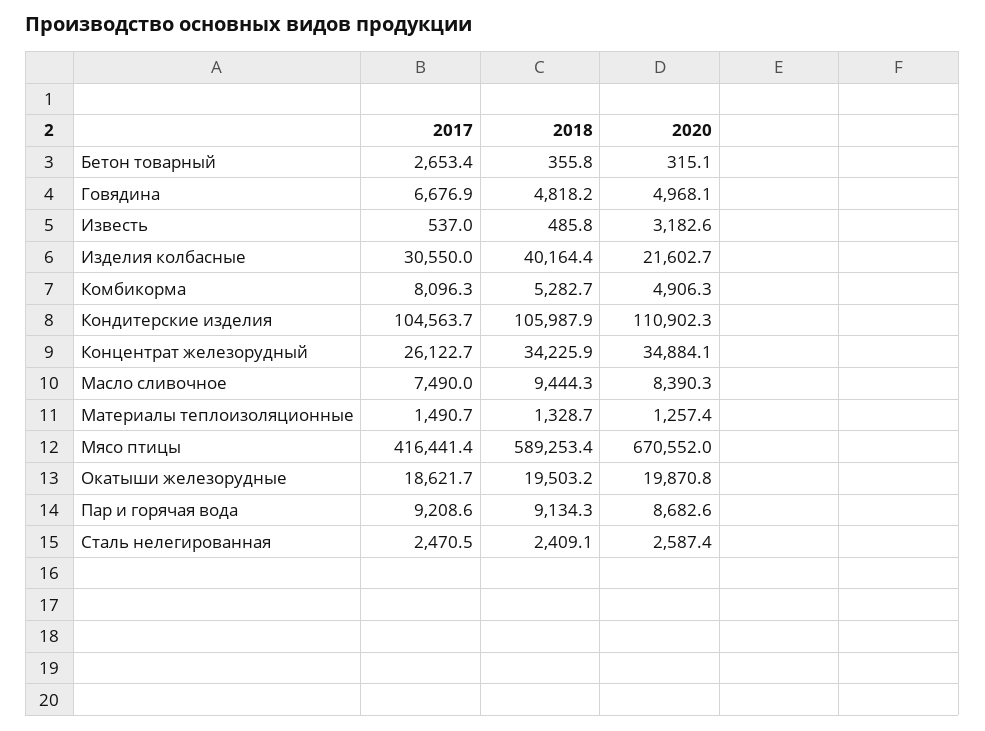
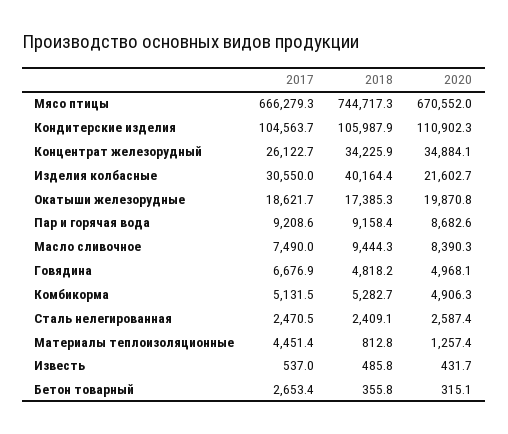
  {
    "2017": {
      "Бетон товарный": 2653.4,
      "Говядина": 6676.9,
      "Известь": 537,
      "Изделия колбасные": 30550,
-     "Комбикорма": 8096.3,
+     "Комбикорма": 5131.5,
      "Кондитерские изделия": 104563.7,
      "Концентрат железорудный": 26122.7,
      "Масло сливочное": 7490,
-     "Материалы теплоизоляционные": 1490.7,
+     "Материалы теплоизоляционные": 4451.4,
-     "Мясо птицы": 416441.4,
+     "Мясо птицы": 666279.3,
      "Окатыши железорудные": 18621.7,
      "Пар и горячая вода": 9208.6,
      "Сталь нелегированная": 2470.5
    },
    "2018": {
      "Бетон товарный": 355.8,
      "Говядина": 4818.2,
      "Известь": 485.8,
      "Изделия колбасные": 40164.4,
      "Комбикорма": 5282.7,
      "Кондитерские изделия": 105987.9,
      "Концентрат железорудный": 34225.9,
      "Масло сливочное": 9444.3,
-     "Материалы теплоизоляционные": 1328.7,
+     "Материалы теплоизоляционные": 812.8,
-     "Мясо птицы": 589253.4,
+     "Мясо птицы": 744717.3,
-     "Окатыши железорудные": 19503.2,
+     "Окатыши железорудные": 17385.3,
-     "Пар и горячая вода": 9134.3,
+     "Пар и горячая вода": 9158.4,
      "Сталь нелегированная": 2409.1
    },
    "2020": {
      "Бетон товарный": 315.1,
      "Говядина": 4968.1,
-     "Известь": 3182.6,
+     "Известь": 431.7,
      "Изделия колбасные": 21602.7,
      "Комбикорма": 4906.3,
      "Кондитерские изделия": 110902.3,
      "Концентрат железорудный": 34884.1,
      "Масло сливочное": 8390.3,
      "Материалы теплоизоляционные": 1257.4,
      "Мясо птицы": 670552,
      "Окатыши железорудные": 19870.8,
      "Пар и горячая вода": 8682.6,
      "Сталь нелегированная": 2587.4
    }
  }

